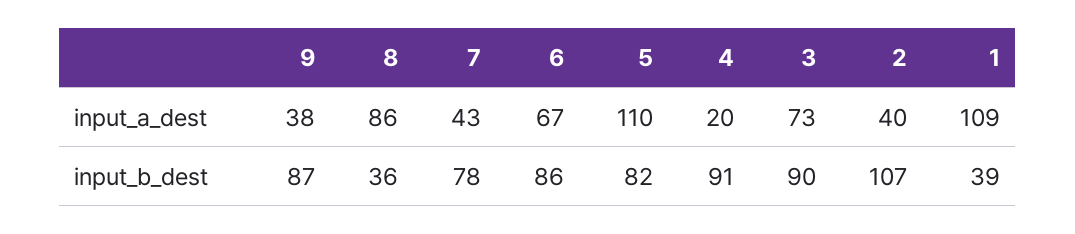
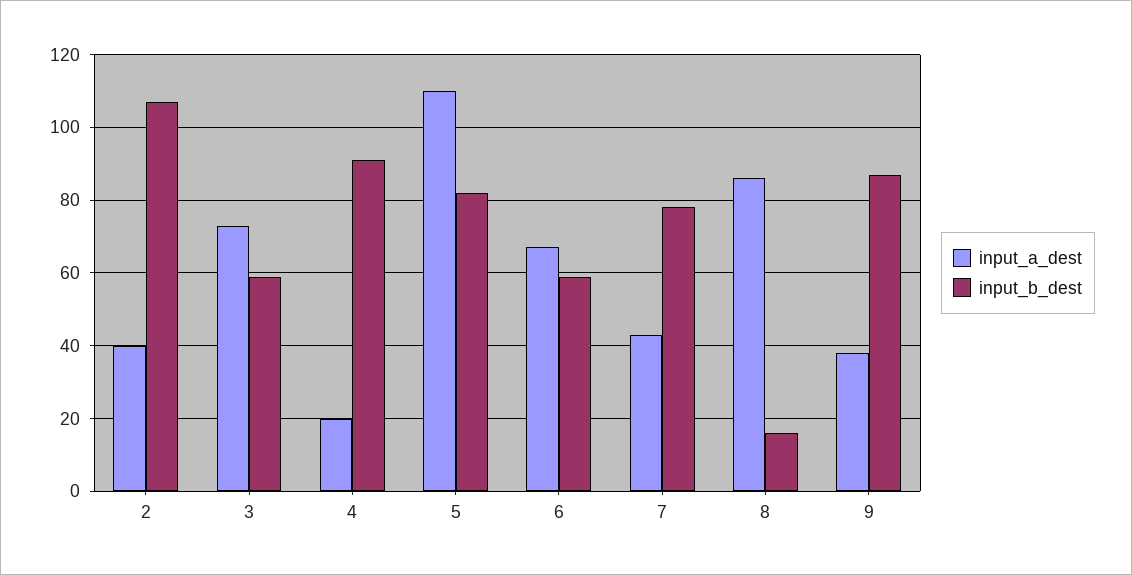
  {
    "input_a_dest": {
      "9": 38,
      "8": 86,
      "7": 43,
      "6": 67,
      "5": 110,
      "4": 20,
      "3": 73,
-     "2": 40,
+     "2": 40
-     "1": 109
    },
    "input_b_dest": {
      "9": 87,
-     "8": 36,
+     "8": 15,
      "7": 78,
-     "6": 86,
+     "6": 60,
      "5": 82,
      "4": 91,
-     "3": 90,
+     "3": 60,
-     "2": 107,
+     "2": 107
-     "1": 39
    }
  }

